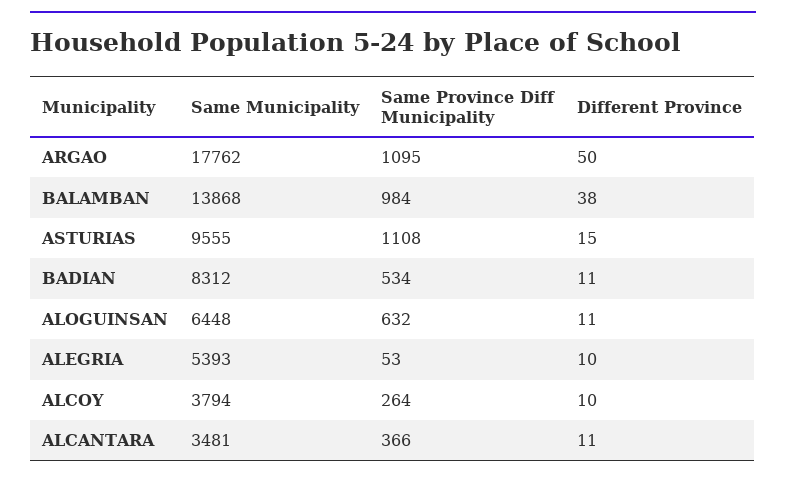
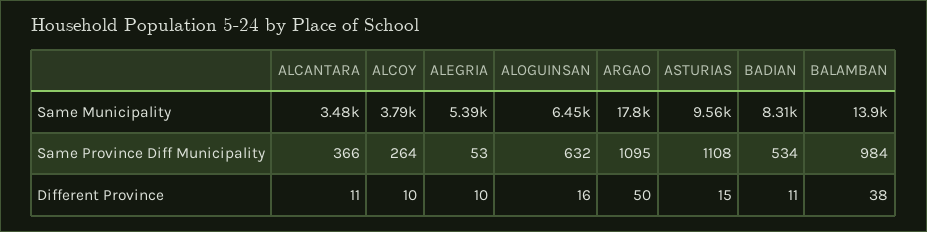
  {
    "Same Municipality": {
      "ARGAO": 17762,
      "BALAMBAN": 13868,
      "ASTURIAS": 9555,
      "BADIAN": 8312,
      "ALOGUINSAN": 6448,
      "ALEGRIA": 5393,
      "ALCOY": 3794,
      "ALCANTARA": 3481
    },
    "Same Province Diff Municipality": {
      "ARGAO": 1095,
      "BALAMBAN": 984,
      "ASTURIAS": 1108,
      "BADIAN": 534,
      "ALOGUINSAN": 632,
      "ALEGRIA": 53,
      "ALCOY": 264,
      "ALCANTARA": 366
    },
    "Different Province": {
      "ARGAO": 50,
      "BALAMBAN": 38,
      "ASTURIAS": 15,
      "BADIAN": 11,
-     "ALOGUINSAN": 11,
+     "ALOGUINSAN": 16,
      "ALEGRIA": 10,
      "ALCOY": 10,
      "ALCANTARA": 11
    }
  }

